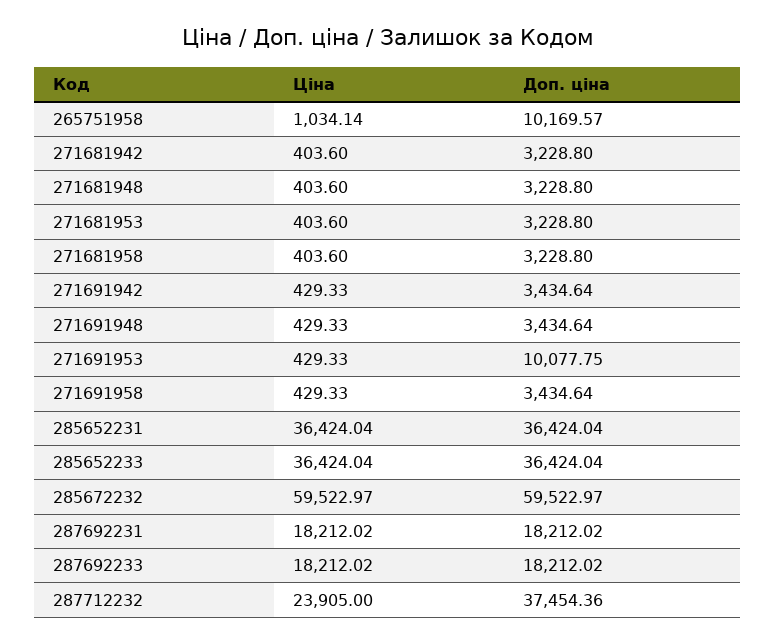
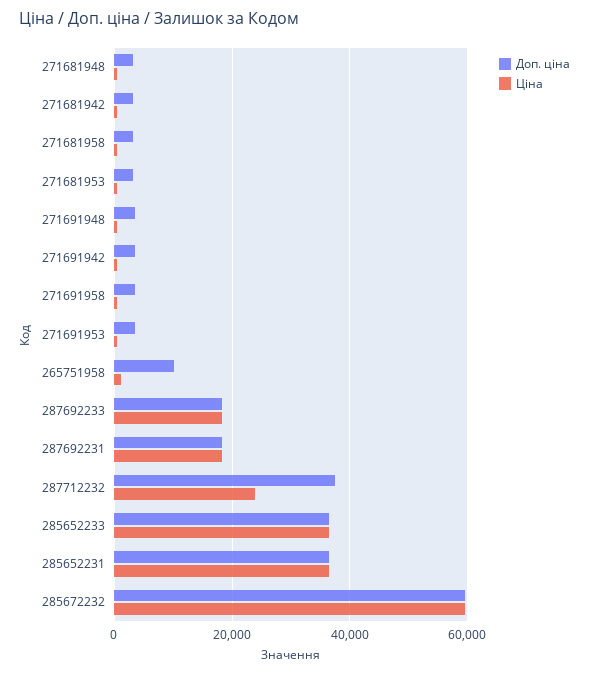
  {
    "Ціна": {
      "265751958": 1034.14,
      "271681942": 403.6,
      "271681948": 403.6,
      "271681953": 403.6,
      "271681958": 403.6,
      "271691942": 429.33,
      "271691948": 429.33,
      "271691953": 429.33,
      "271691958": 429.33,
      "285652231": 36424.04,
      "285652233": 36424.04,
      "285672232": 59522.97,
      "287692231": 18212.02,
      "287692233": 18212.02,
      "287712232": 23905
    },
    "Доп. ціна": {
      "265751958": 10169.57,
      "271681942": 3228.8,
      "271681948": 3228.8,
      "271681953": 3228.8,
      "271681958": 3228.8,
      "271691942": 3434.64,
      "271691948": 3434.64,
-     "271691953": 10077.75,
+     "271691953": 4000,
      "271691958": 3434.64,
      "285652231": 36424.04,
      "285652233": 36424.04,
      "285672232": 59522.97,
      "287692231": 18212.02,
      "287692233": 18212.02,
      "287712232": 37454.36
    }
  }

